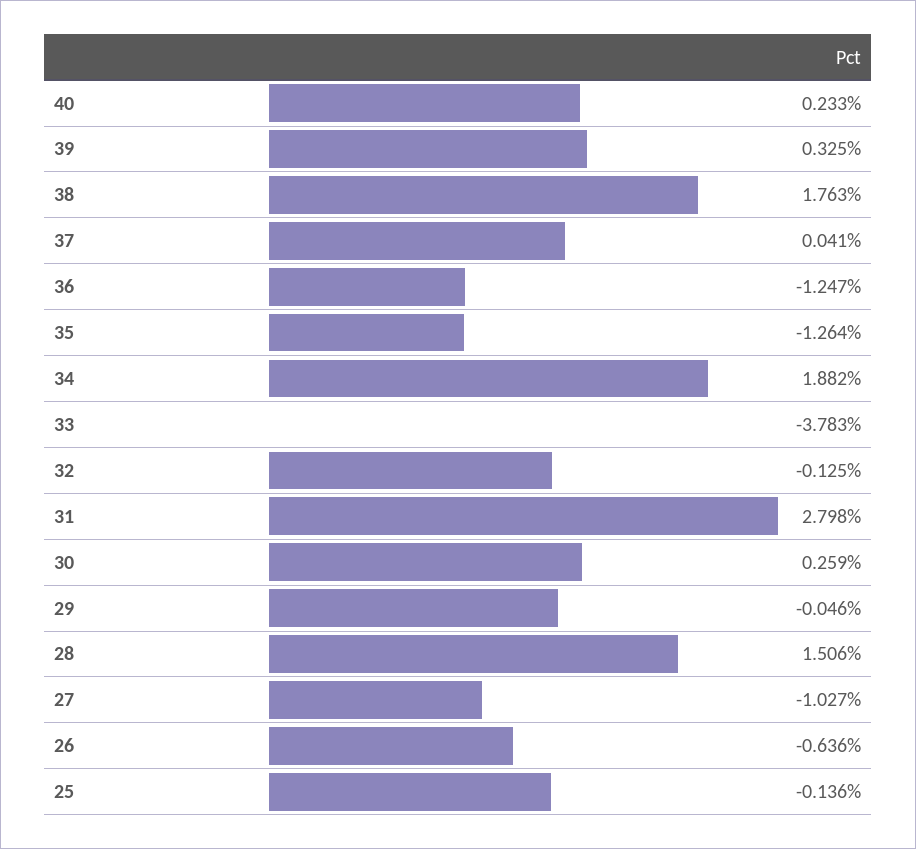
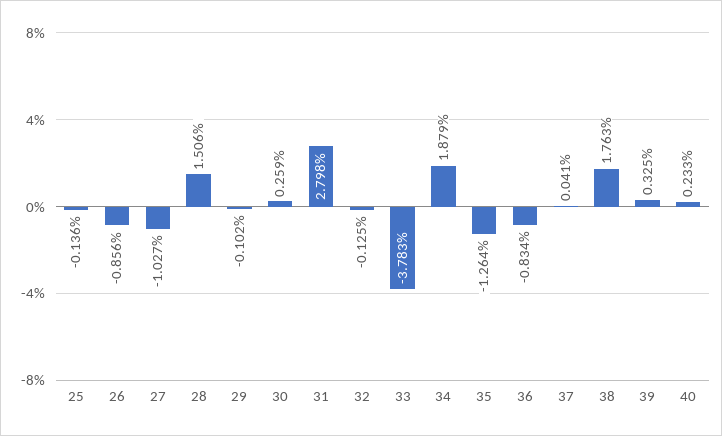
  {
    "40": 0.233,
    "39": 0.325,
    "38": 1.763,
    "37": 0.041,
-   "36": -1.247,
+   "36": -0.834,
    "35": -1.264,
-   "34": 1.882,
+   "34": 1.879,
    "33": -3.783,
    "32": -0.125,
    "31": 2.798,
    "30": 0.259,
-   "29": -0.046,
+   "29": -0.102,
    "28": 1.506,
    "27": -1.027,
-   "26": -0.636,
+   "26": -0.856,
    "25": -0.136
  }

